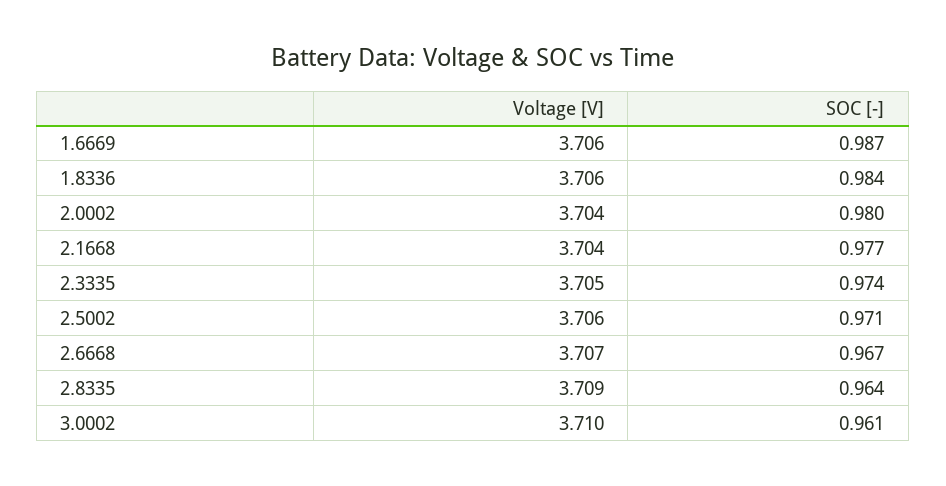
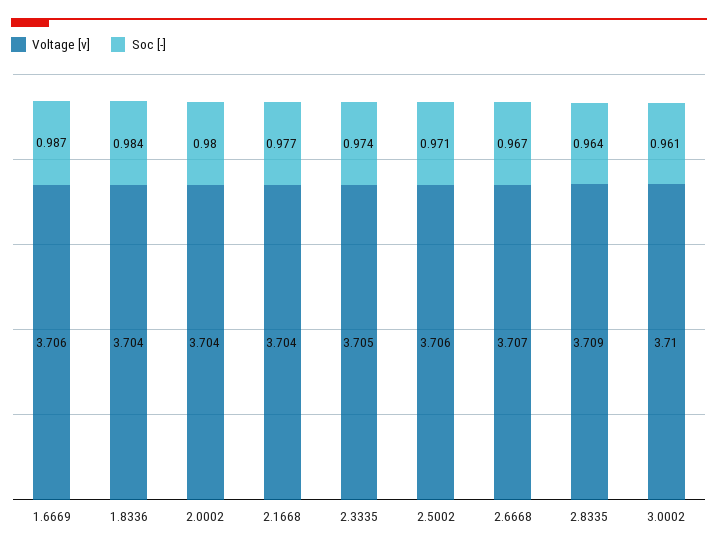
  {
    "Voltage [V]": {
      "1.6669": 3.706,
-     "1.8336": 3.706,
+     "1.8336": 3.704,
      "2.0002": 3.704,
      "2.1668": 3.704,
      "2.3335": 3.705,
      "2.5002": 3.706,
      "2.6668": 3.707,
      "2.8335": 3.709,
      "3.0002": 3.71
    },
    "SOC [-]": {
      "1.6669": 0.987,
      "1.8336": 0.984,
      "2.0002": 0.98,
      "2.1668": 0.977,
      "2.3335": 0.974,
      "2.5002": 0.971,
      "2.6668": 0.967,
      "2.8335": 0.964,
      "3.0002": 0.961
    }
  }

